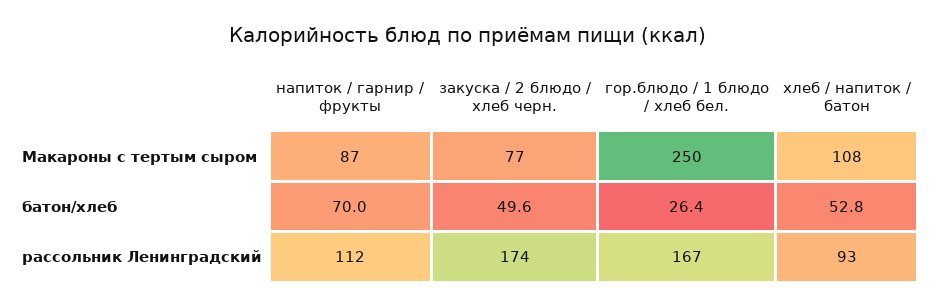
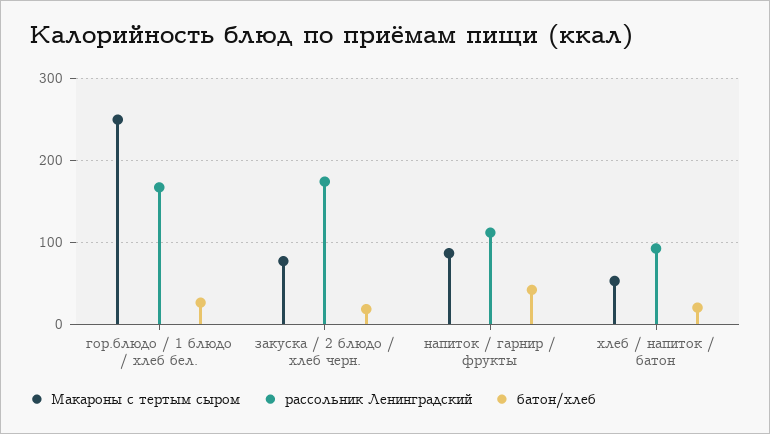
  {
    "Макароны с тертым сыром": {
      "напиток / гарнир / фрукты": 87,
      "закуска / 2 блюдо / хлеб черн.": 77,
      "гор.блюдо / 1 блюдо / хлеб бел.": 250,
-     "хлеб / напиток / батон": 108
+     "хлеб / напиток / батон": 50
    },
    "батон/хлеб": {
-     "напиток / гарнир / фрукты": 70,
+     "напиток / гарнир / фрукты": 40,
-     "закуска / 2 блюдо / хлеб черн.": 49.6,
+     "закуска / 2 блюдо / хлеб черн.": 20,
      "гор.блюдо / 1 блюдо / хлеб бел.": 26.4,
-     "хлеб / напиток / батон": 52.8
+     "хлеб / напиток / батон": 20
    },
    "рассольник Ленинградский": {
      "напиток / гарнир / фрукты": 112,
      "закуска / 2 блюдо / хлеб черн.": 174,
      "гор.блюдо / 1 блюдо / хлеб бел.": 167,
      "хлеб / напиток / батон": 93
    }
  }

